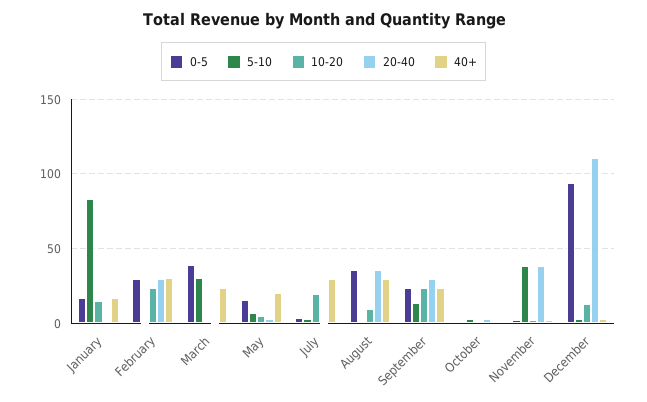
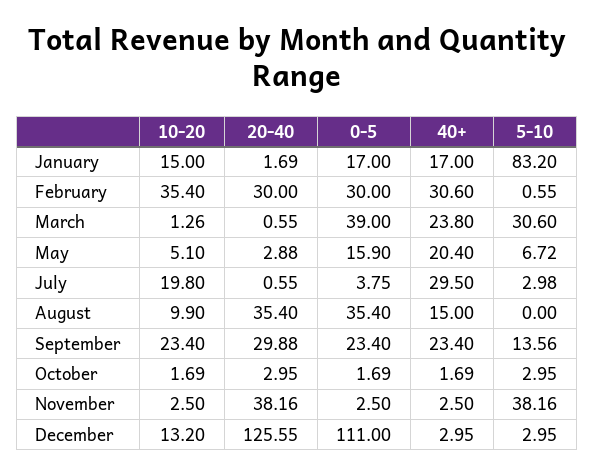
  {
    "0-5": {
      "January": 17,
      "February": 30,
      "March": 39,
      "May": 15.9,
      "July": 3.75,
      "August": 35.4,
      "September": 23.4,
      "October": 1.69,
      "November": 2.5,
-     "December": 95
+     "December": 111
    },
    "5-10": {
      "January": 83.2,
      "February": 0.55,
      "March": 30.6,
      "May": 6.72,
      "July": 2.98,
      "August": 0,
      "September": 13.56,
      "October": 2.95,
      "November": 38.16,
      "December": 2.95
    },
    "10-20": {
      "January": 15,
-     "February": 25,
+     "February": 35.4,
      "March": 1.26,
      "May": 5.1,
      "July": 19.8,
      "August": 9.9,
      "September": 23.4,
      "October": 1.69,
      "November": 2.5,
      "December": 13.2
    },
    "20-40": {
      "January": 1.69,
      "February": 30,
      "March": 0.55,
      "May": 2.88,
      "July": 0.55,
      "August": 35.4,
      "September": 29.88,
      "October": 2.95,
      "November": 38.16,
-     "December": 110
+     "December": 125.55
    },
    "40+": {
      "January": 17,
      "February": 30.6,
      "March": 23.8,
      "May": 20.4,
      "July": 29.5,
-     "August": 30,
+     "August": 15,
      "September": 23.4,
      "October": 1.69,
      "November": 2.5,
      "December": 2.95
    }
  }

